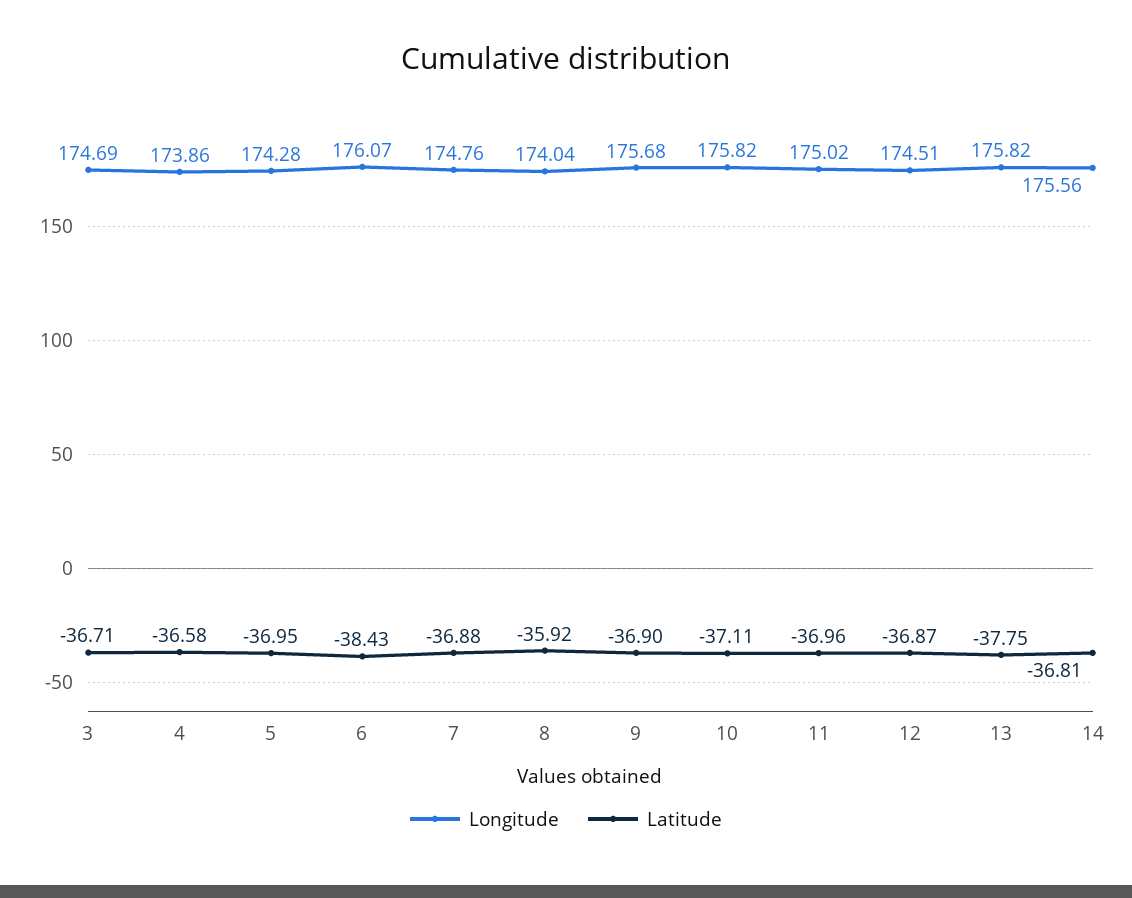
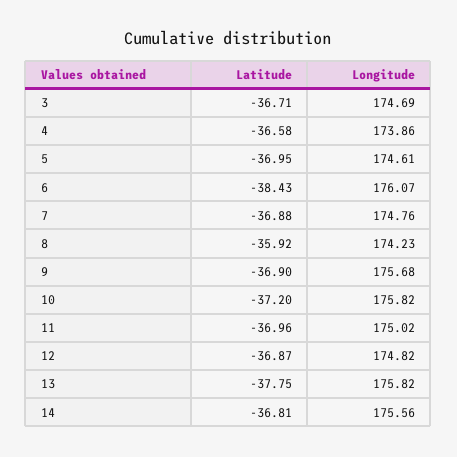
  {
    "Longitude": {
      "3": 174.69,
      "4": 173.86,
-     "5": 174.28,
+     "5": 174.61,
      "6": 176.07,
      "7": 174.76,
-     "8": 174.04,
+     "8": 174.23,
      "9": 175.68,
      "10": 175.82,
      "11": 175.02,
-     "12": 174.51,
+     "12": 174.82,
      "13": 175.82,
      "14": 175.56
    },
    "Latitude": {
      "3": -36.71,
      "4": -36.58,
      "5": -36.95,
      "6": -38.43,
      "7": -36.88,
      "8": -35.92,
      "9": -36.9,
-     "10": -37.11,
+     "10": -37.2,
      "11": -36.96,
      "12": -36.87,
      "13": -37.75,
      "14": -36.81
    }
  }

